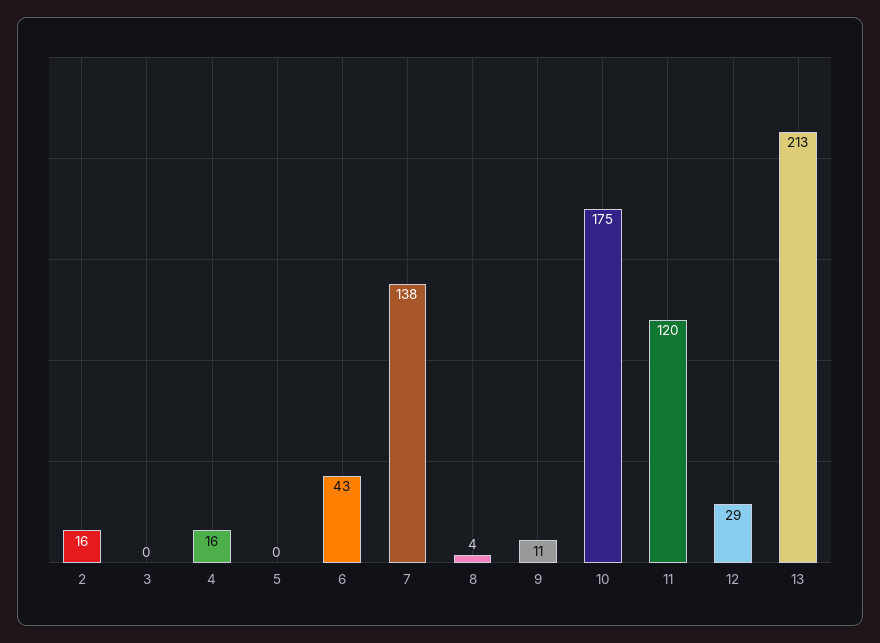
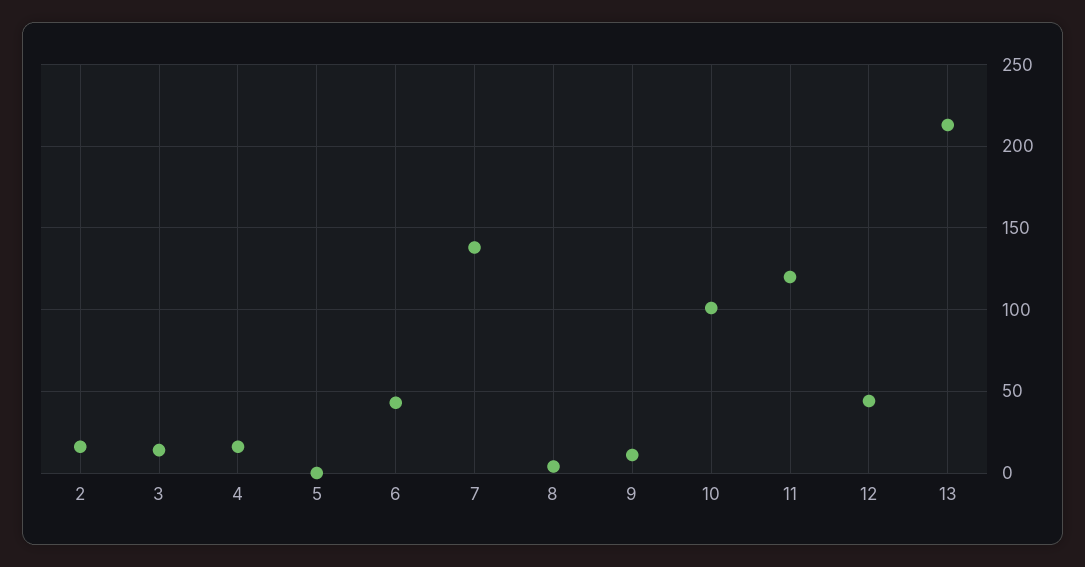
  {
    "2": 16,
-   "3": 0,
+   "3": 15,
    "4": 16,
    "5": 0,
    "6": 43,
    "7": 138,
    "8": 4,
    "9": 11,
-   "10": 175,
+   "10": 100,
    "11": 120,
-   "12": 29,
+   "12": 45,
    "13": 213
  }

